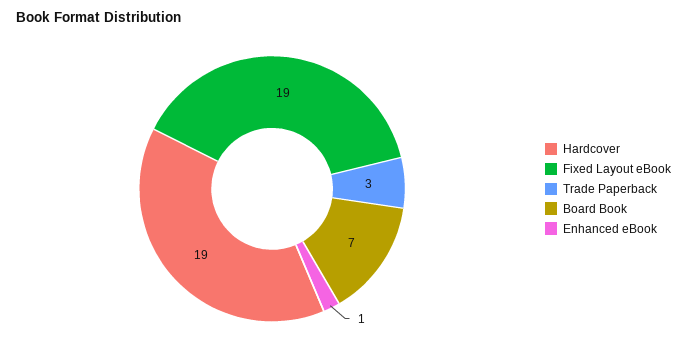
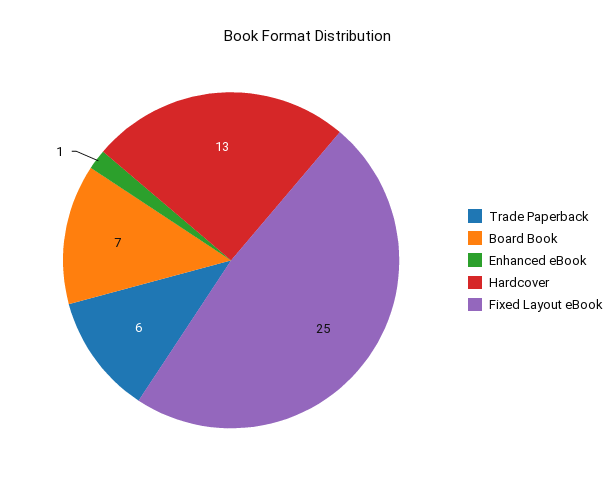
  {
-   "Hardcover": 19,
+   "Hardcover": 13,
-   "Fixed Layout eBook": 19,
+   "Fixed Layout eBook": 25,
-   "Trade Paperback": 3,
+   "Trade Paperback": 6,
    "Board Book": 7,
    "Enhanced eBook": 1
  }

